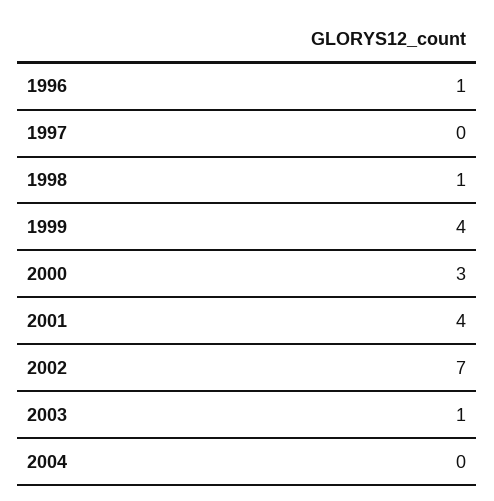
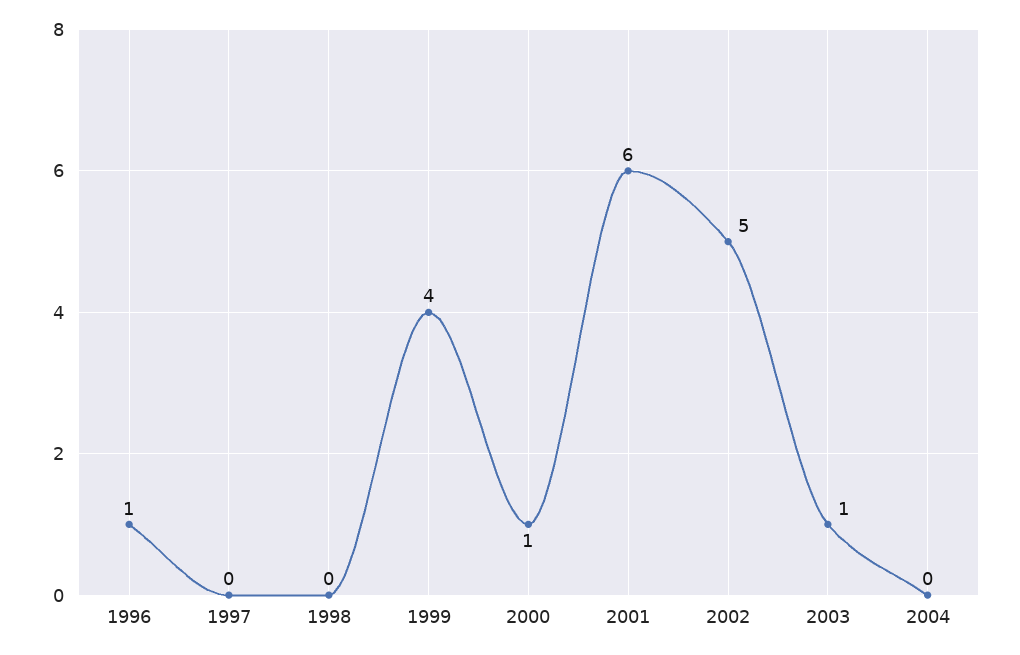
  {
    "1996": 1,
    "1997": 0,
-   "1998": 1,
+   "1998": 0,
    "1999": 4,
-   "2000": 3,
+   "2000": 1,
-   "2001": 4,
+   "2001": 6,
-   "2002": 7,
+   "2002": 5,
    "2003": 1,
    "2004": 0
  }

